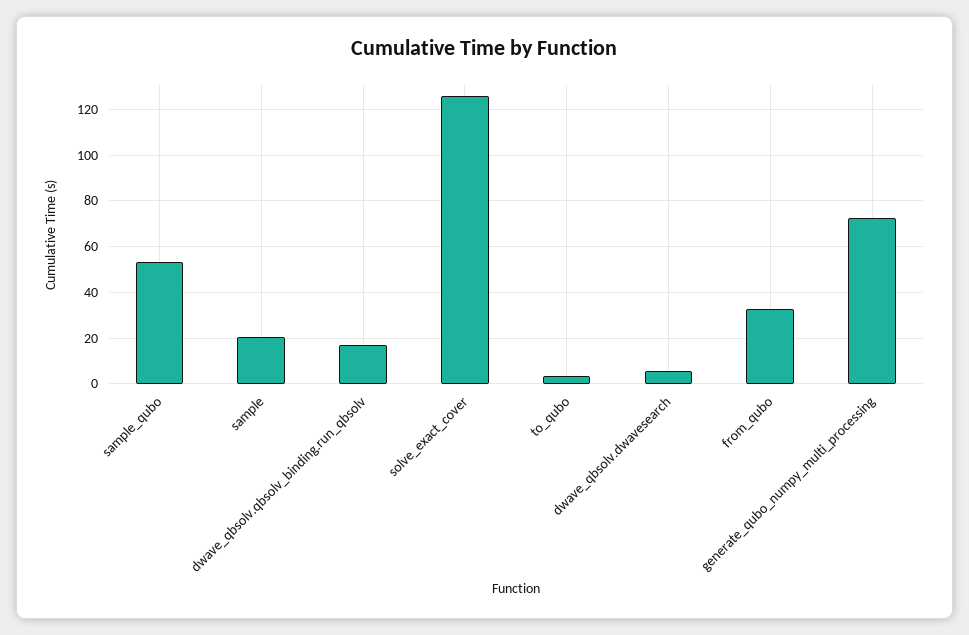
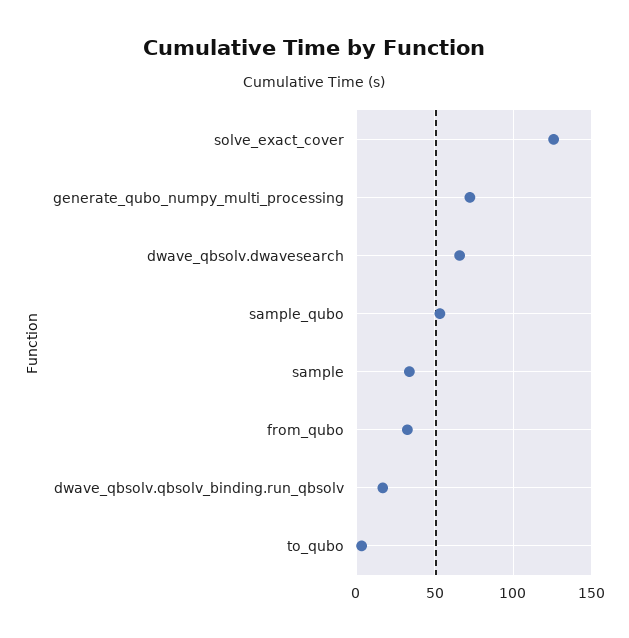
  {
    "sample_qubo": 55,
-   "sample": 20,
+   "sample": 35,
    "dwave_qbsolv.qbsolv_binding.run_qbsolv": 15,
    "solve_exact_cover": 125,
    "to_qubo": 5,
-   "dwave_qbsolv.dwavesearch": 5,
+   "dwave_qbsolv.dwavesearch": 65,
    "from_qubo": 35,
    "generate_qubo_numpy_multi_processing": 70
  }

